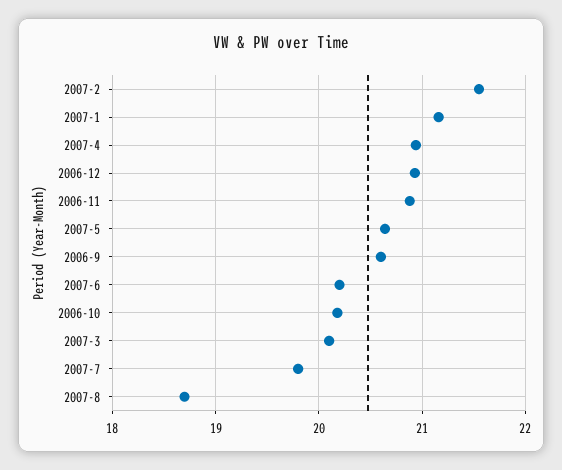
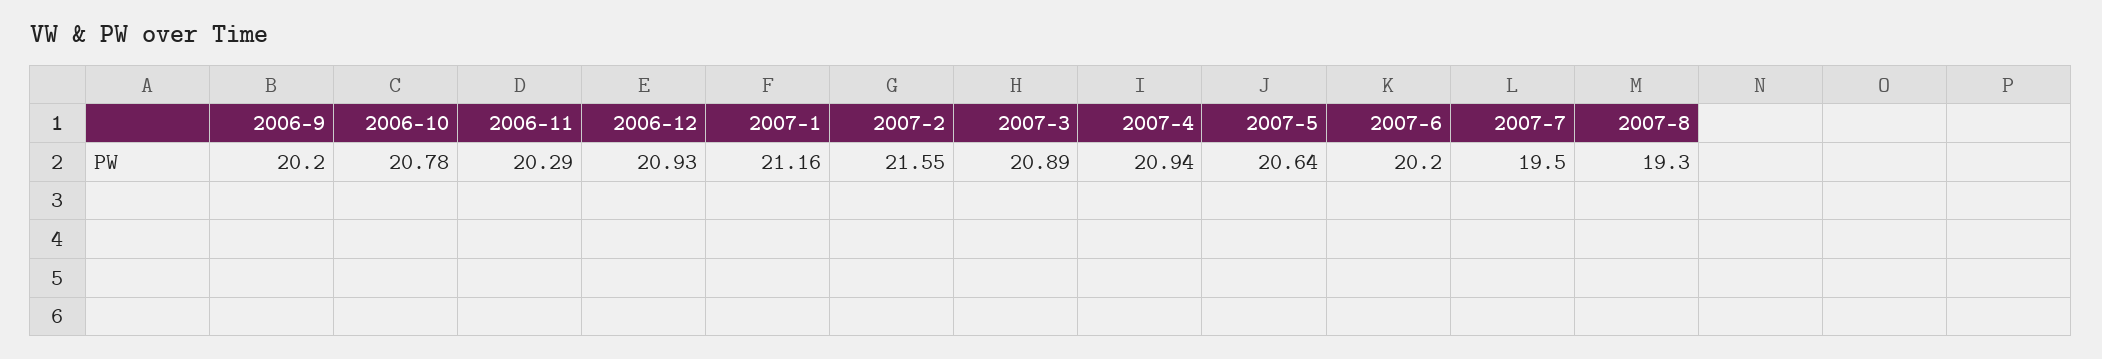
  {
    "2007-2": 21.55,
    "2007-1": 21.16,
    "2007-4": 20.94,
    "2006-12": 20.93,
-   "2006-11": 20.9,
+   "2006-11": 20.29,
    "2007-5": 20.64,
-   "2006-9": 20.6,
+   "2006-9": 20.2,
    "2007-6": 20.2,
-   "2006-10": 20.2,
+   "2006-10": 20.78,
-   "2007-3": 20.1,
+   "2007-3": 20.89,
-   "2007-7": 19.8,
+   "2007-7": 19.5,
-   "2007-8": 18.7
+   "2007-8": 19.3
  }

